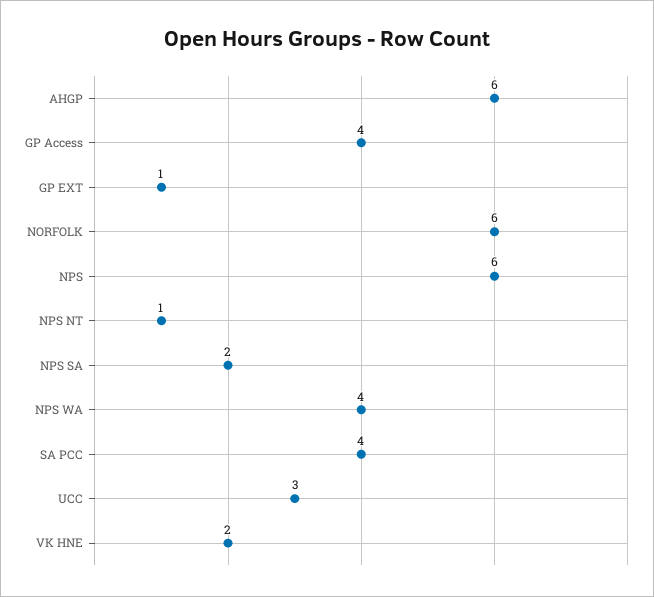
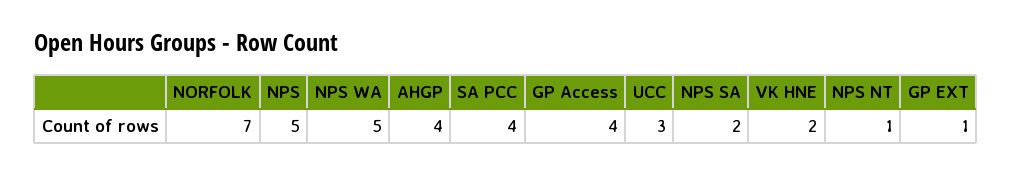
  {
-   "AHGP": 6,
+   "AHGP": 4,
    "GP Access": 4,
    "GP EXT": 1,
-   "NORFOLK": 6,
+   "NORFOLK": 7,
-   "NPS": 6,
+   "NPS": 5,
    "NPS NT": 1,
    "NPS SA": 2,
-   "NPS WA": 4,
+   "NPS WA": 5,
    "SA PCC": 4,
    "UCC": 3,
    "VK HNE": 2
  }

